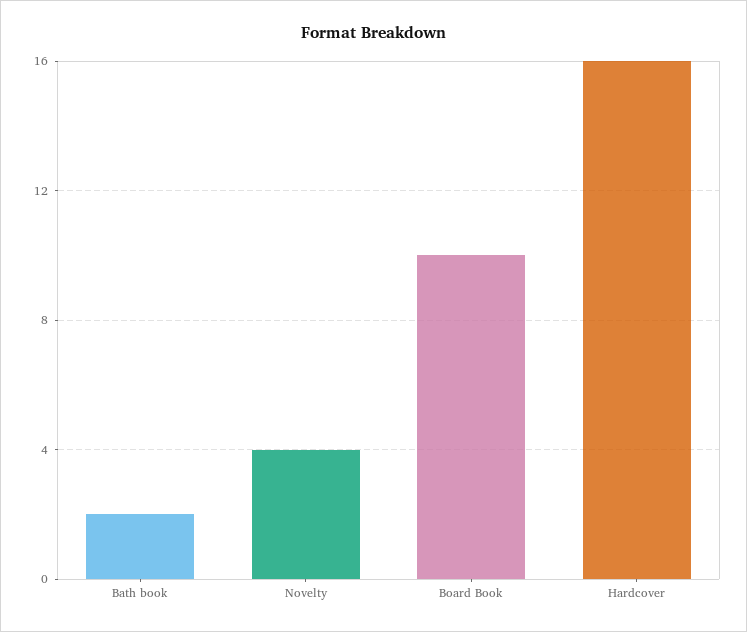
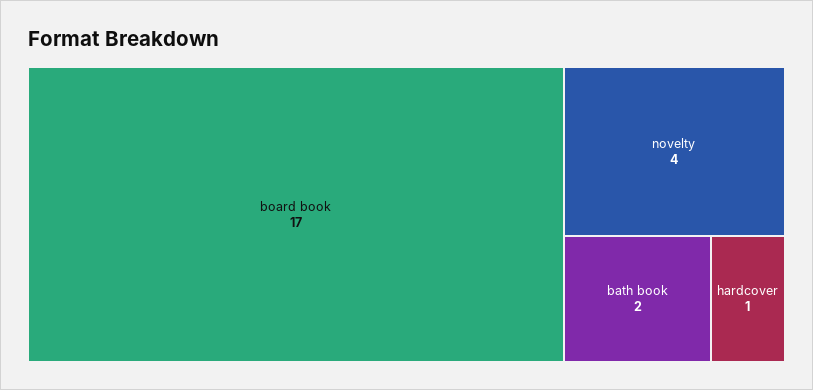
  {
    "Bath book": 2,
    "Novelty": 4,
-   "Board Book": 10,
+   "Board Book": 17,
-   "Hardcover": 16
+   "Hardcover": 1
  }

